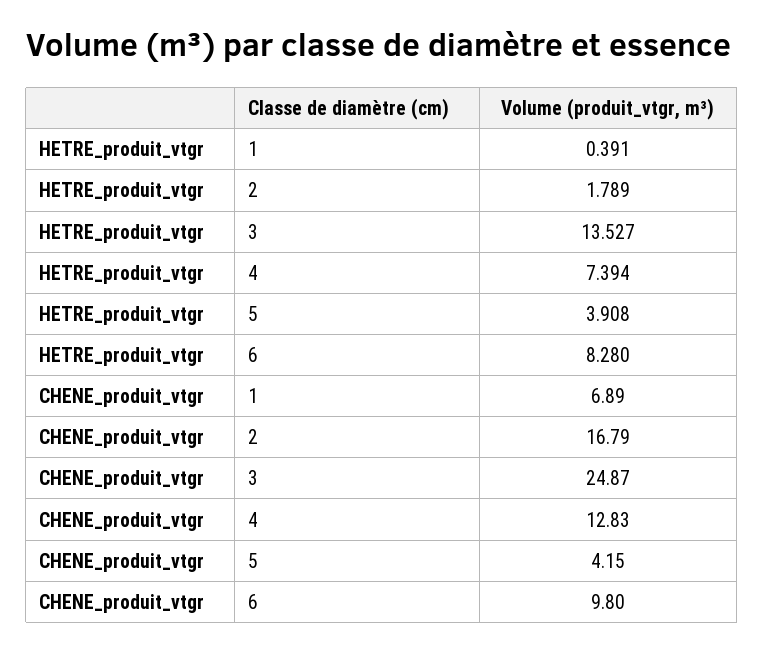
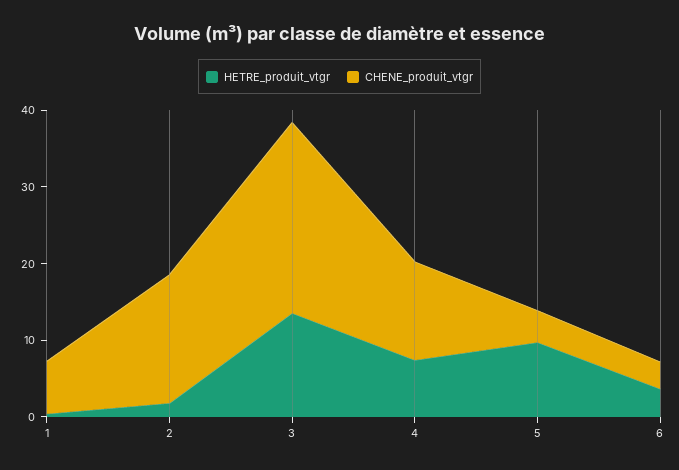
  {
    "HETRE_produit_vtgr": {
      "1": 0.391,
      "2": 1.789,
      "3": 13.527,
      "4": 7.394,
-     "5": 3.908,
+     "5": 10,
-     "6": 8.28
+     "6": 4
    },
    "CHENE_produit_vtgr": {
      "1": 6.89,
      "2": 16.79,
      "3": 24.87,
      "4": 12.83,
      "5": 4.15,
-     "6": 9.8
+     "6": 4
    }
  }

